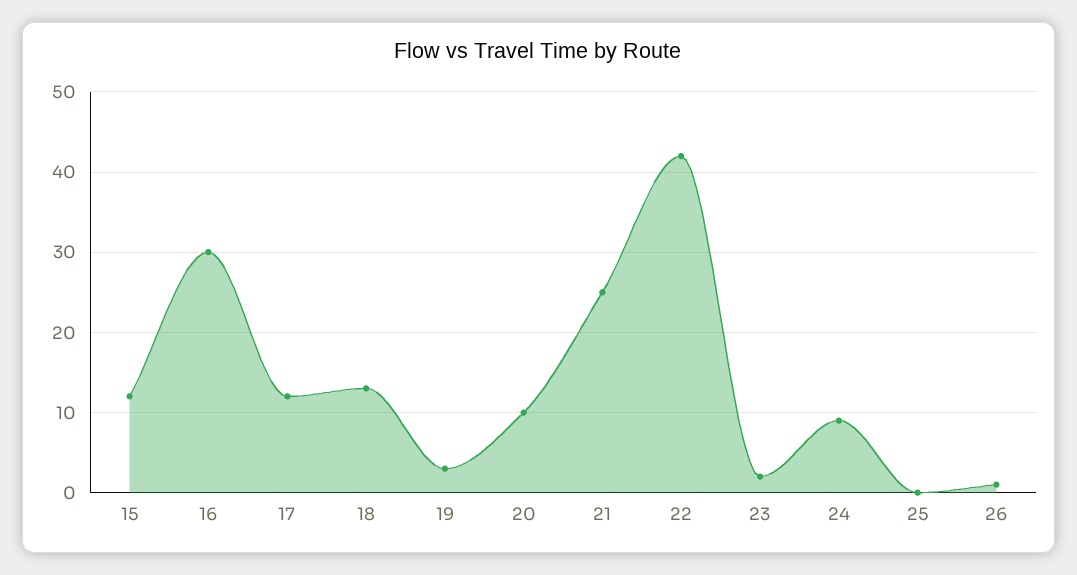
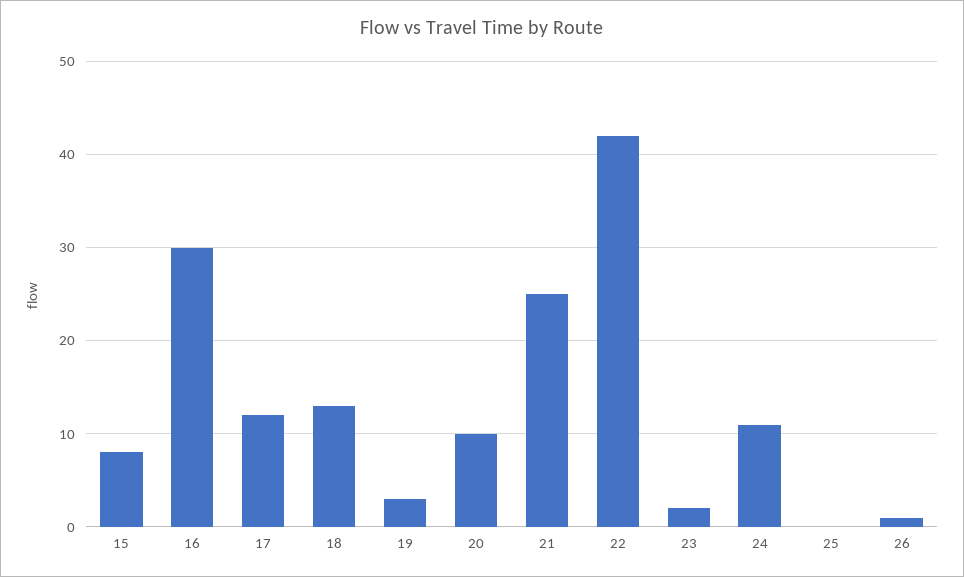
  {
-   "15": 12,
+   "15": 8,
    "16": 30,
    "17": 12,
    "18": 13,
    "19": 3,
    "20": 10,
    "21": 25,
    "22": 42,
    "23": 2,
-   "24": 9,
+   "24": 11,
    "25": 0,
    "26": 1
  }

